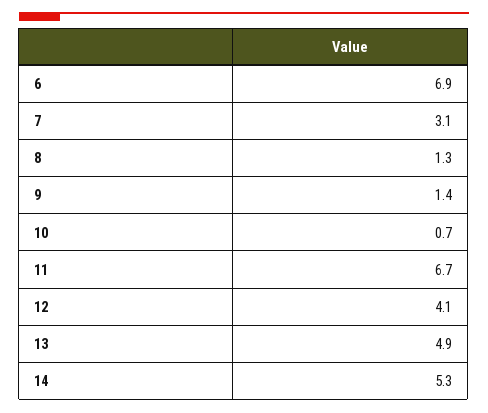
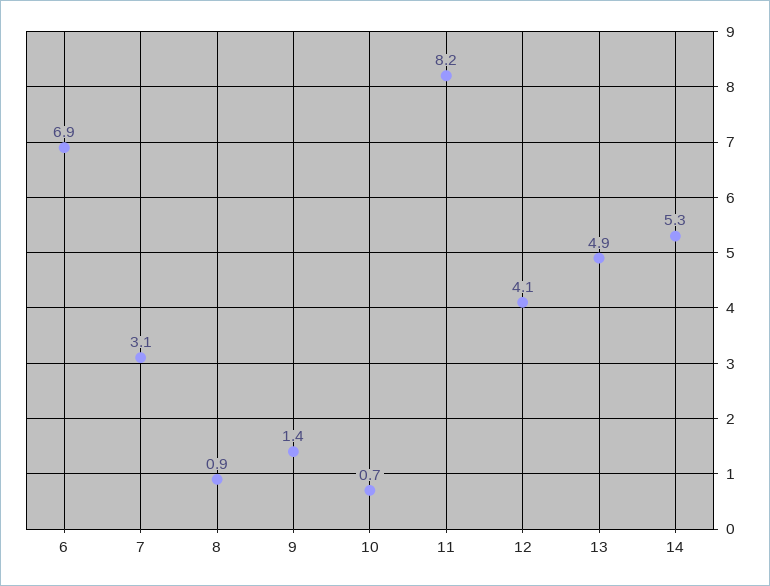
  {
    "6": 6.9,
    "7": 3.1,
-   "8": 1.3,
+   "8": 0.9,
    "9": 1.4,
    "10": 0.7,
-   "11": 6.7,
+   "11": 8.2,
    "12": 4.1,
    "13": 4.9,
    "14": 5.3
  }

